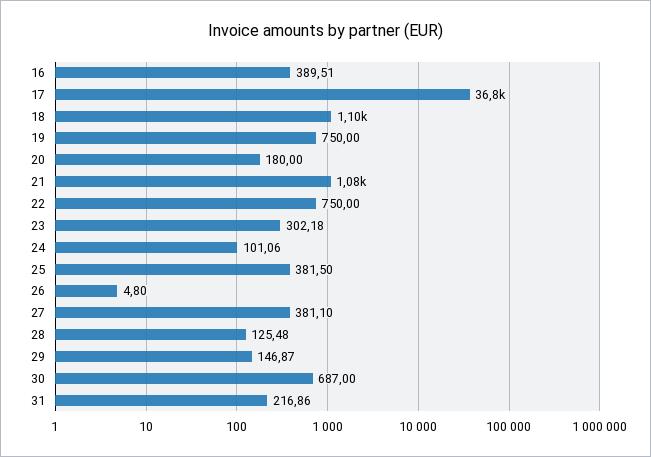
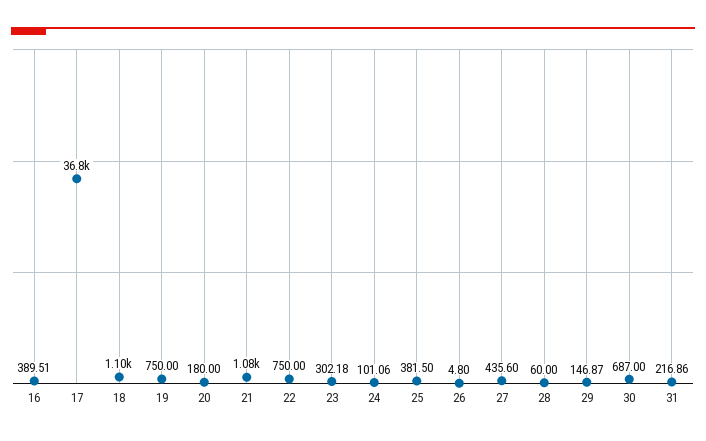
  {
    "16": 389.51,
    "17": 36800,
    "18": 1100,
    "19": 750,
    "20": 180,
    "21": 1080,
    "22": 750,
    "23": 302.18,
    "24": 101.06,
    "25": 381.5,
    "26": 4.8,
-   "27": 381.1,
+   "27": 435.6,
-   "28": 125.48,
+   "28": 60,
    "29": 146.87,
    "30": 687,
    "31": 216.86
  }

